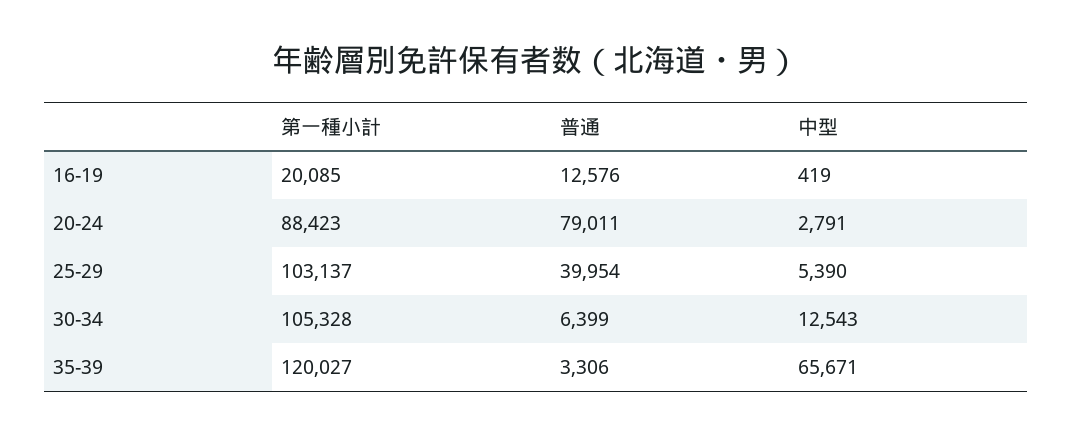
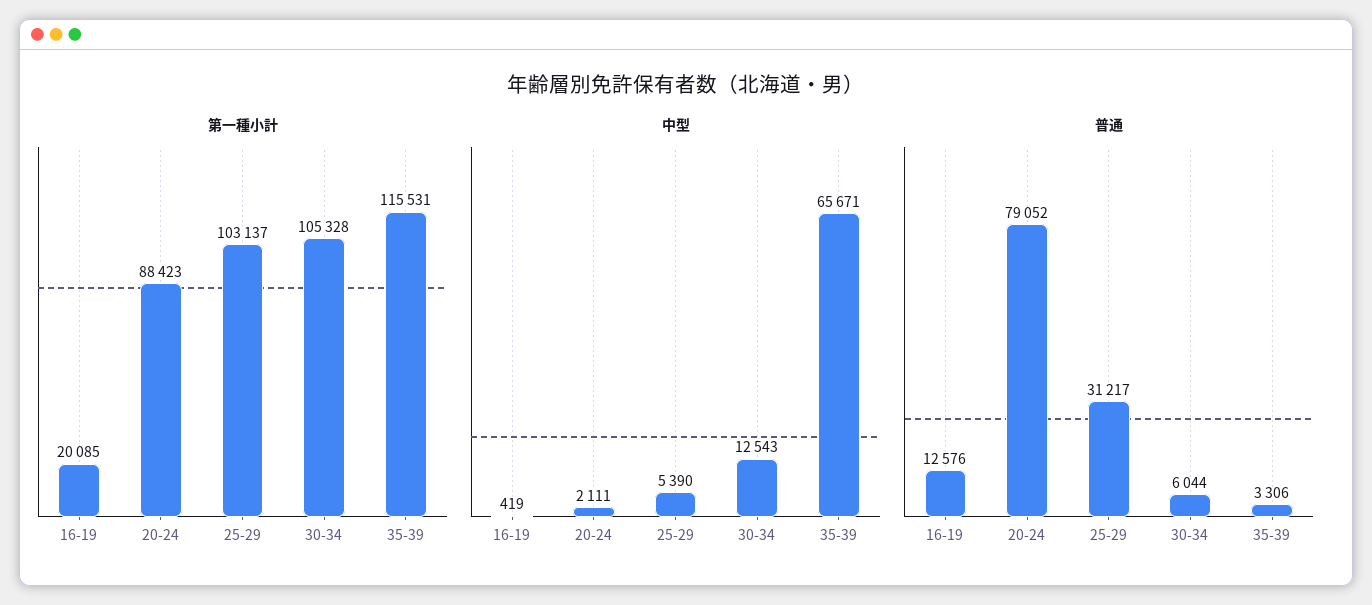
  {
    "第一種小計": {
      "16-19": 20085,
      "20-24": 88423,
      "25-29": 103137,
      "30-34": 105328,
-     "35-39": 120027
+     "35-39": 115531
    },
    "普通": {
      "16-19": 12576,
-     "20-24": 79011,
+     "20-24": 79052,
-     "25-29": 39954,
+     "25-29": 31217,
-     "30-34": 6399,
+     "30-34": 6044,
      "35-39": 3306
    },
    "中型": {
      "16-19": 419,
-     "20-24": 2791,
+     "20-24": 2111,
      "25-29": 5390,
      "30-34": 12543,
      "35-39": 65671
    }
  }

